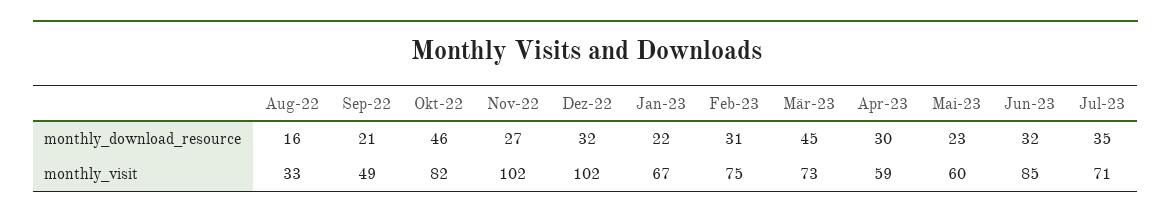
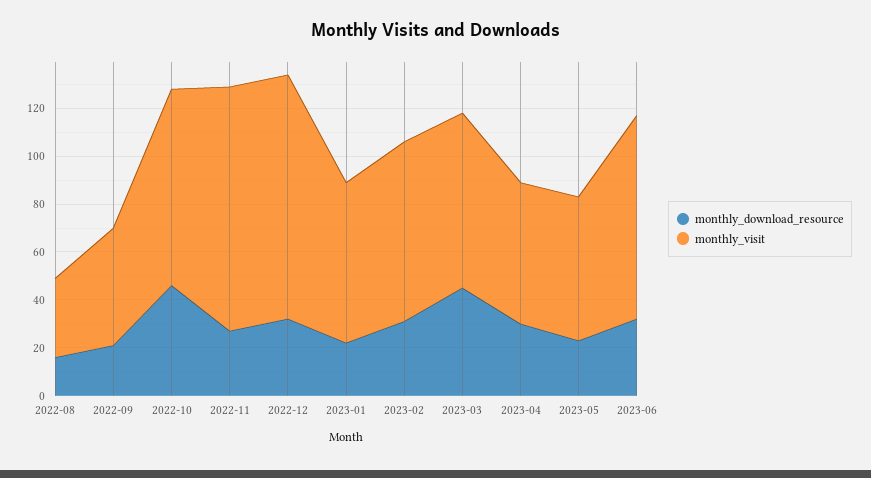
  {
    "monthly_download_resource": {
      "Aug-22": 16,
      "Sep-22": 21,
      "Okt-22": 46,
      "Nov-22": 27,
      "Dez-22": 32,
      "Jan-23": 22,
      "Feb-23": 31,
      "Mär-23": 45,
      "Apr-23": 30,
      "Mai-23": 23,
-     "Jun-23": 32,
+     "Jun-23": 32
-     "Jul-23": 35
    },
    "monthly_visit": {
      "Aug-22": 33,
      "Sep-22": 49,
      "Okt-22": 82,
      "Nov-22": 102,
      "Dez-22": 102,
      "Jan-23": 67,
      "Feb-23": 75,
      "Mär-23": 73,
      "Apr-23": 59,
      "Mai-23": 60,
-     "Jun-23": 85,
+     "Jun-23": 85
-     "Jul-23": 71
    }
  }

